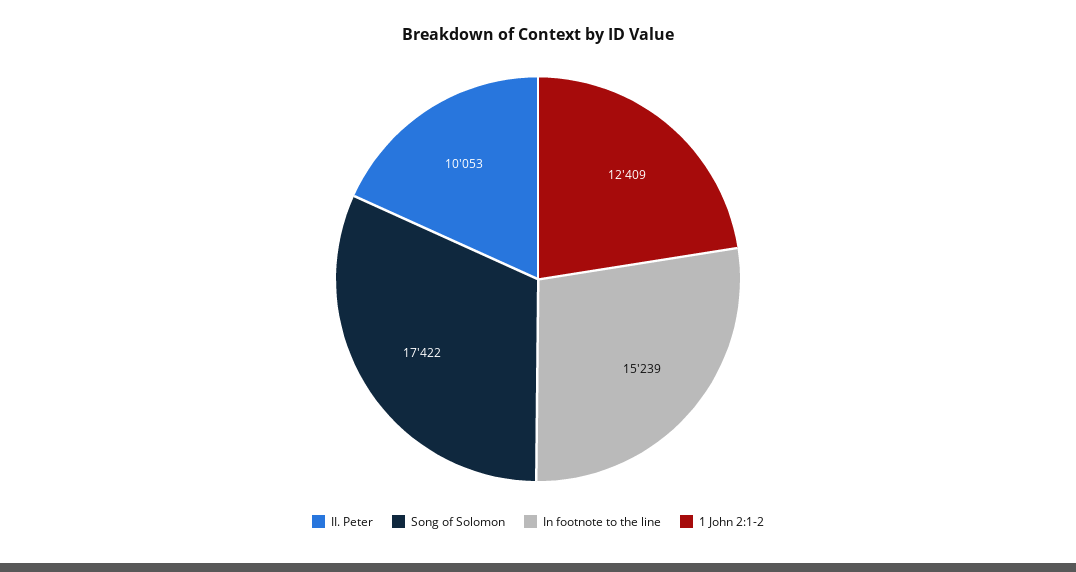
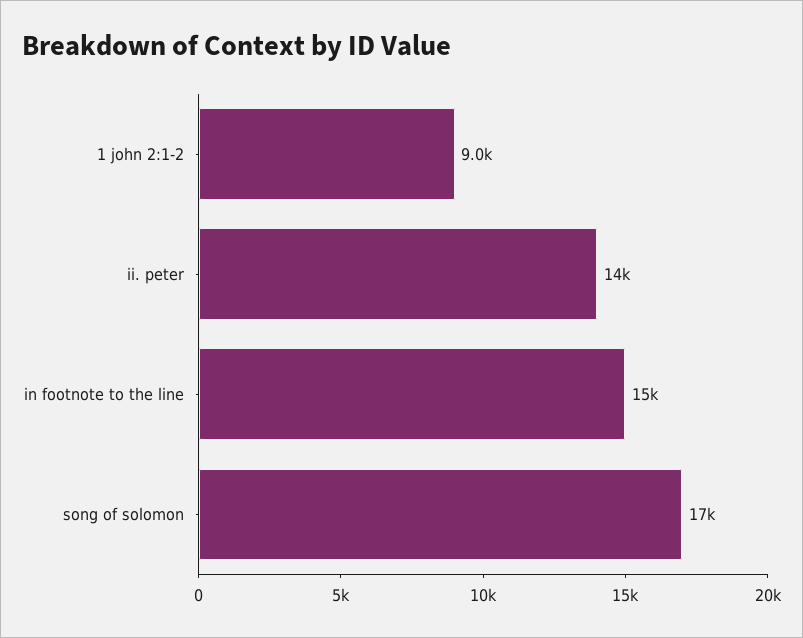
  {
-   "II. Peter": 10053,
+   "II. Peter": 14000,
    "Song of Solomon": 17422,
    "In footnote to the line": 15239,
-   "1 John 2:1-2": 12409
+   "1 John 2:1-2": 9000
  }

